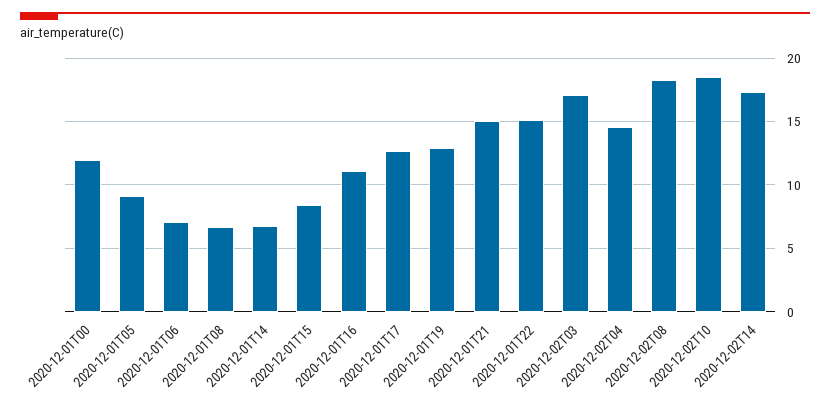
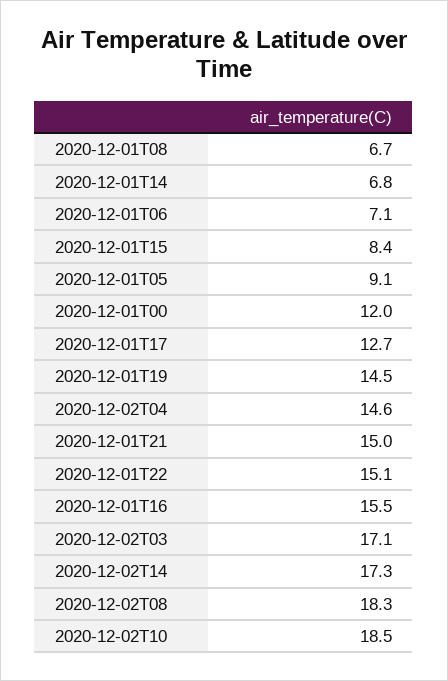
  {
    "2020-12-01T00": 12,
    "2020-12-01T05": 9.1,
    "2020-12-01T06": 7.1,
    "2020-12-01T08": 6.7,
    "2020-12-01T14": 6.8,
    "2020-12-01T15": 8.4,
-   "2020-12-01T16": 11,
+   "2020-12-01T16": 15.5,
    "2020-12-01T17": 12.7,
-   "2020-12-01T19": 13,
+   "2020-12-01T19": 14.5,
    "2020-12-01T21": 15,
    "2020-12-01T22": 15.1,
    "2020-12-02T03": 17.1,
    "2020-12-02T04": 14.6,
    "2020-12-02T08": 18.3,
    "2020-12-02T10": 18.5,
    "2020-12-02T14": 17.3
  }

